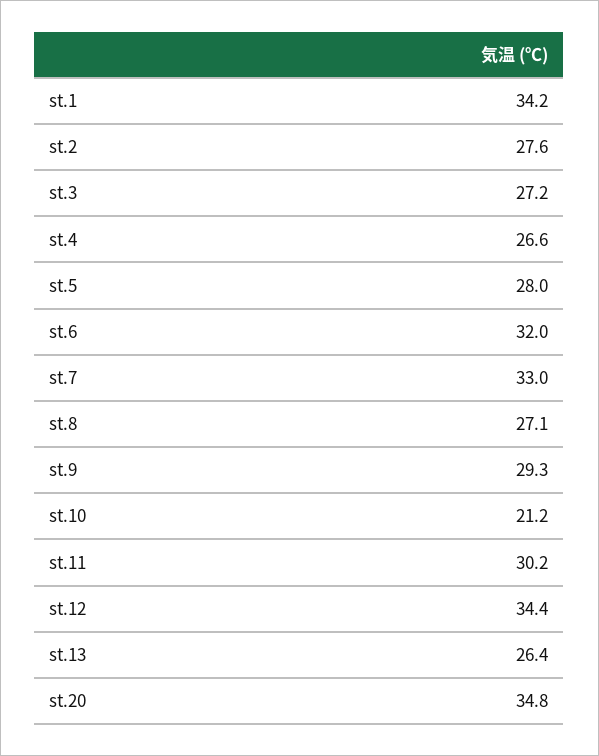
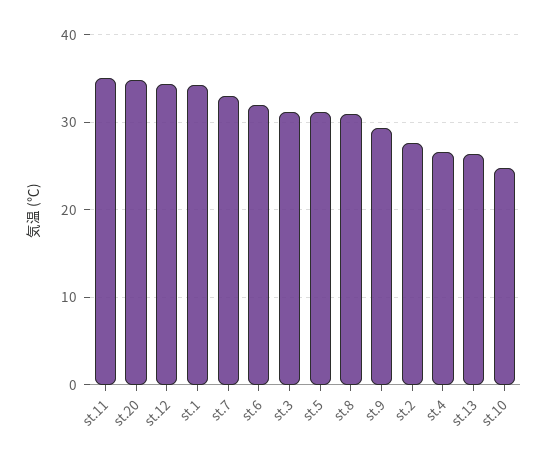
  {
    "st.1": 34.2,
    "st.2": 27.6,
-   "st.3": 27.2,
+   "st.3": 31,
    "st.4": 26.6,
-   "st.5": 28,
+   "st.5": 31,
    "st.6": 32,
    "st.7": 33,
-   "st.8": 27.1,
+   "st.8": 31,
    "st.9": 29.3,
-   "st.10": 21.2,
+   "st.10": 25,
-   "st.11": 30.2,
+   "st.11": 35,
    "st.12": 34.4,
    "st.13": 26.4,
    "st.20": 34.8
  }

